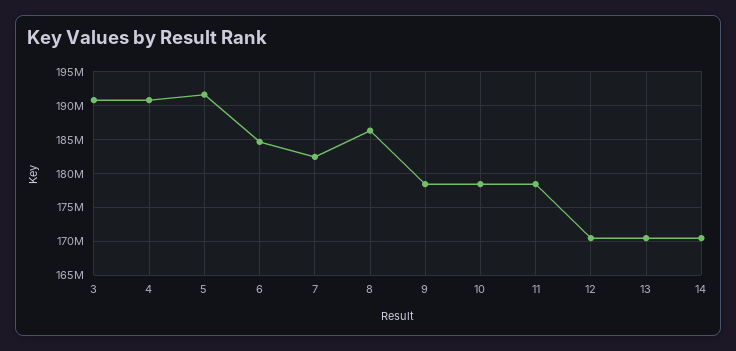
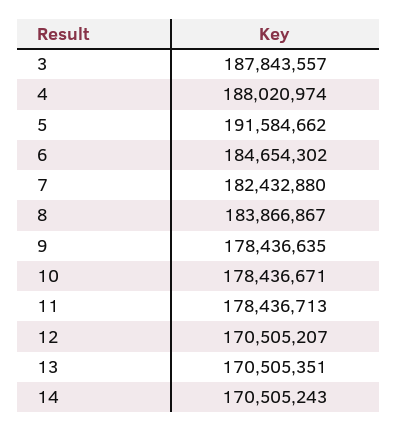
  {
-   "3": 191000000,
+   "3": 187843557,
-   "4": 191000000,
+   "4": 188020974,
    "5": 191584662,
    "6": 184654302,
    "7": 182432880,
-   "8": 186000000,
+   "8": 183866867,
    "9": 178436635,
    "10": 178436671,
    "11": 178436713,
    "12": 170505207,
    "13": 170505351,
    "14": 170505243
  }

